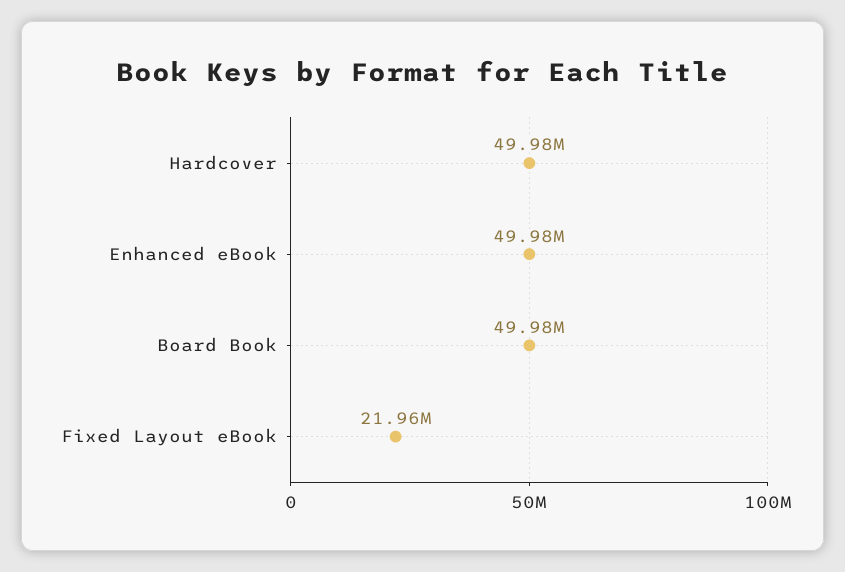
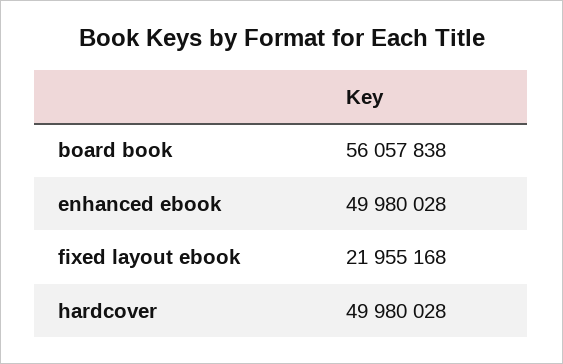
  {
    "Hardcover": 49980028,
    "Enhanced eBook": 49980028,
-   "Board Book": 49980000,
+   "Board Book": 56057838,
    "Fixed Layout eBook": 21955168
  }

